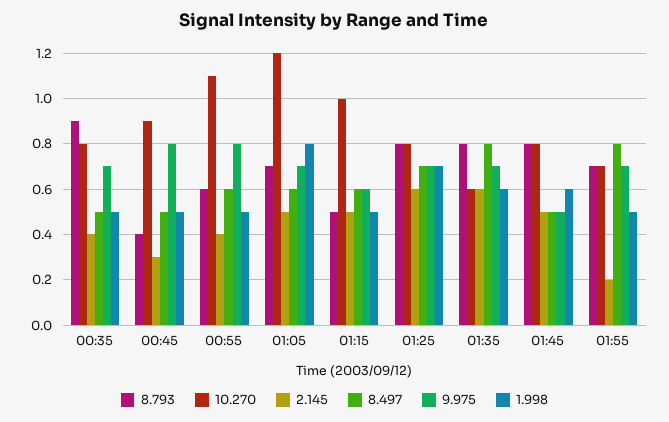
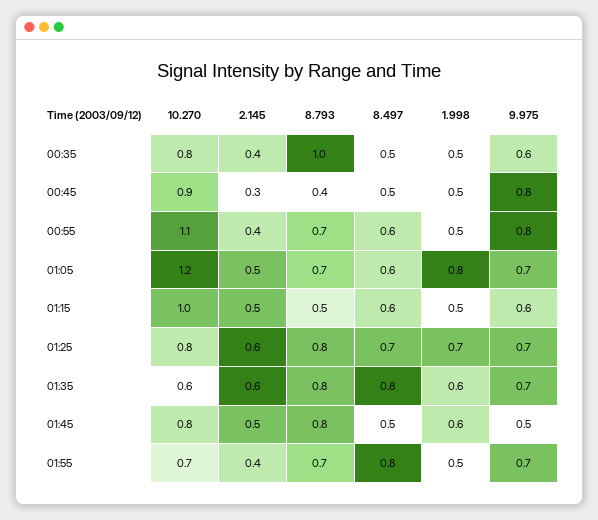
  {
    "8.793": {
-     "00:35": 0.9,
+     "00:35": 1,
      "00:45": 0.4,
-     "00:55": 0.6,
+     "00:55": 0.7,
      "01:05": 0.7,
      "01:15": 0.5,
      "01:25": 0.8,
      "01:35": 0.8,
      "01:45": 0.8,
      "01:55": 0.7
    },
    "10.270": {
      "00:35": 0.8,
      "00:45": 0.9,
      "00:55": 1.1,
      "01:05": 1.2,
      "01:15": 1,
      "01:25": 0.8,
      "01:35": 0.6,
      "01:45": 0.8,
      "01:55": 0.7
    },
    "2.145": {
      "00:35": 0.4,
      "00:45": 0.3,
      "00:55": 0.4,
      "01:05": 0.5,
      "01:15": 0.5,
      "01:25": 0.6,
      "01:35": 0.6,
      "01:45": 0.5,
-     "01:55": 0.2
+     "01:55": 0.4
    },
    "8.497": {
      "00:35": 0.5,
      "00:45": 0.5,
      "00:55": 0.6,
      "01:05": 0.6,
      "01:15": 0.6,
      "01:25": 0.7,
      "01:35": 0.8,
      "01:45": 0.5,
      "01:55": 0.8
    },
    "9.975": {
-     "00:35": 0.7,
+     "00:35": 0.6,
      "00:45": 0.8,
      "00:55": 0.8,
      "01:05": 0.7,
      "01:15": 0.6,
      "01:25": 0.7,
      "01:35": 0.7,
      "01:45": 0.5,
      "01:55": 0.7
    },
    "1.998": {
      "00:35": 0.5,
      "00:45": 0.5,
      "00:55": 0.5,
      "01:05": 0.8,
      "01:15": 0.5,
      "01:25": 0.7,
      "01:35": 0.6,
      "01:45": 0.6,
      "01:55": 0.5
    }
  }

